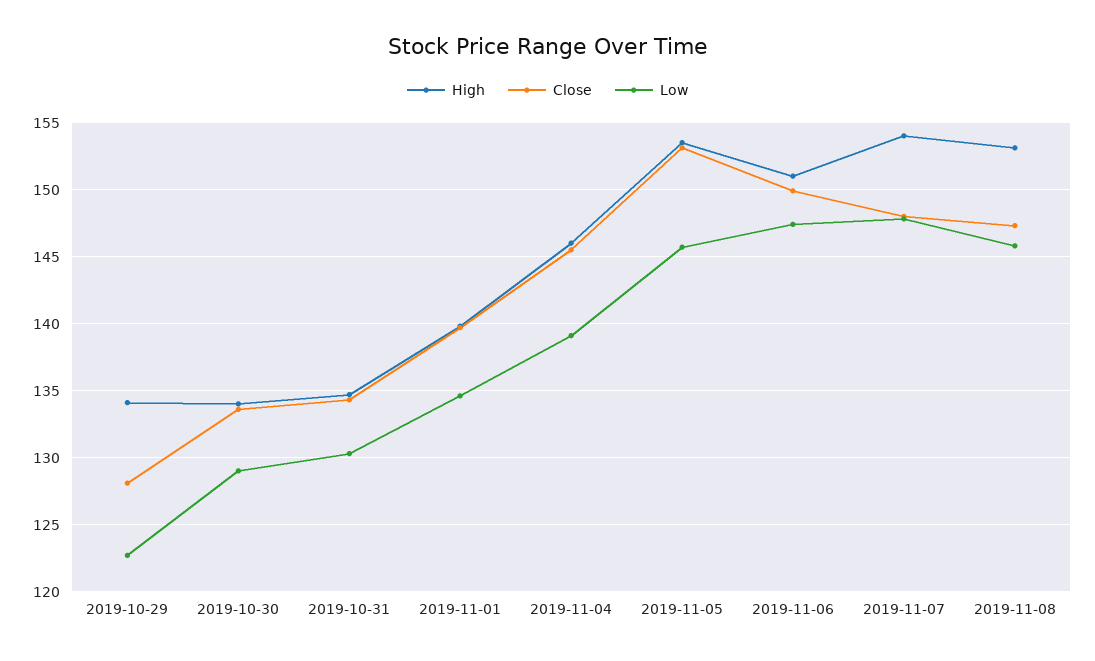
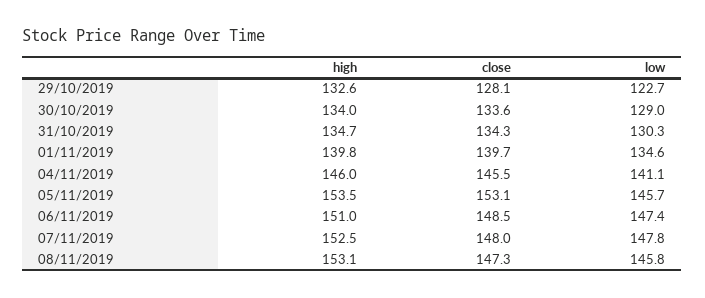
  {
    "High": {
-     "2019-10-29": 134,
+     "2019-10-29": 132.6,
      "2019-10-30": 134,
      "2019-10-31": 134.7,
      "2019-11-01": 139.8,
      "2019-11-04": 146,
      "2019-11-05": 153.5,
      "2019-11-06": 151,
-     "2019-11-07": 154,
+     "2019-11-07": 152.5,
      "2019-11-08": 153.1
    },
    "Close": {
      "2019-10-29": 128.1,
      "2019-10-30": 133.6,
      "2019-10-31": 134.3,
      "2019-11-01": 139.7,
      "2019-11-04": 145.5,
      "2019-11-05": 153.1,
-     "2019-11-06": 150,
+     "2019-11-06": 148.5,
      "2019-11-07": 148,
      "2019-11-08": 147.3
    },
    "Low": {
      "2019-10-29": 122.7,
      "2019-10-30": 129,
      "2019-10-31": 130.3,
      "2019-11-01": 134.6,
-     "2019-11-04": 139,
+     "2019-11-04": 141.1,
      "2019-11-05": 145.7,
      "2019-11-06": 147.4,
      "2019-11-07": 147.8,
      "2019-11-08": 145.8
    }
  }

